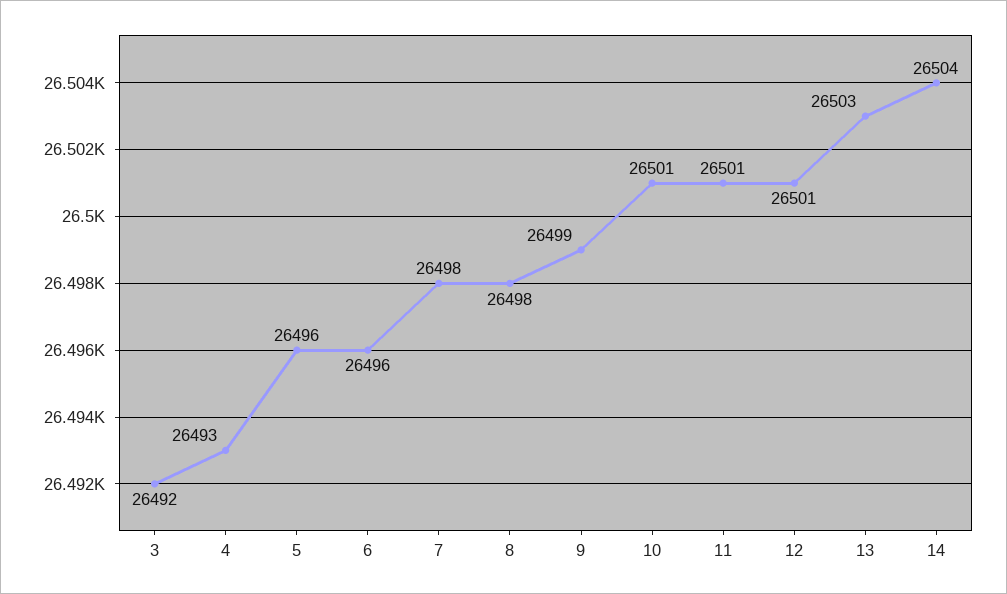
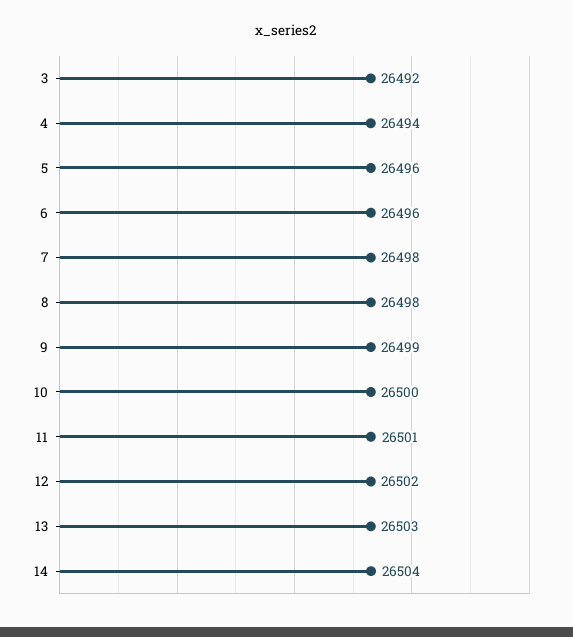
  {
    "3": 26492,
-   "4": 26493,
+   "4": 26494,
    "5": 26496,
    "6": 26496,
    "7": 26498,
    "8": 26498,
    "9": 26499,
-   "10": 26501,
+   "10": 26500,
    "11": 26501,
-   "12": 26501,
+   "12": 26502,
    "13": 26503,
    "14": 26504
  }

